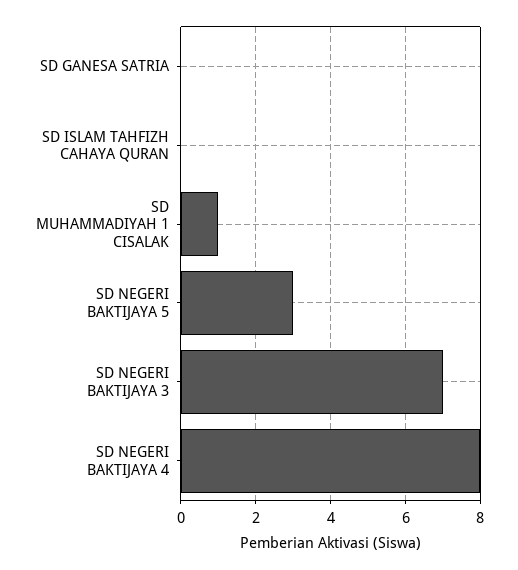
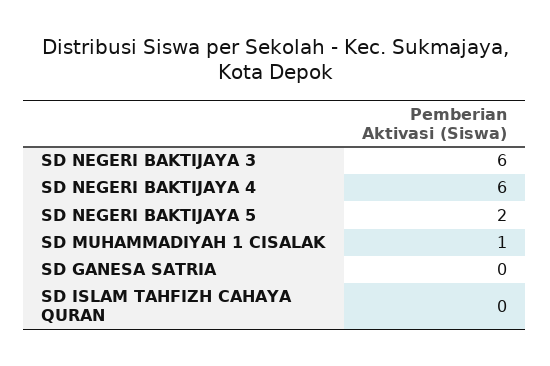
  {
    "SD GANESA SATRIA": 0,
    "SD ISLAM TAHFIZH CAHAYA QURAN": 0,
    "SD MUHAMMADIYAH 1 CISALAK": 1,
-   "SD NEGERI BAKTIJAYA 5": 3,
+   "SD NEGERI BAKTIJAYA 5": 2,
-   "SD NEGERI BAKTIJAYA 3": 7,
+   "SD NEGERI BAKTIJAYA 3": 6,
-   "SD NEGERI BAKTIJAYA 4": 8
+   "SD NEGERI BAKTIJAYA 4": 6
  }

